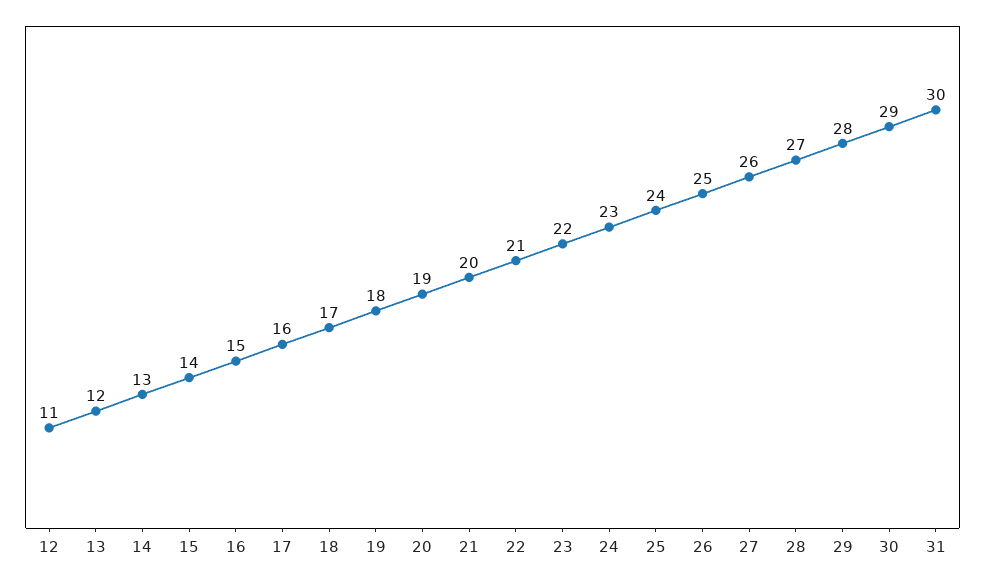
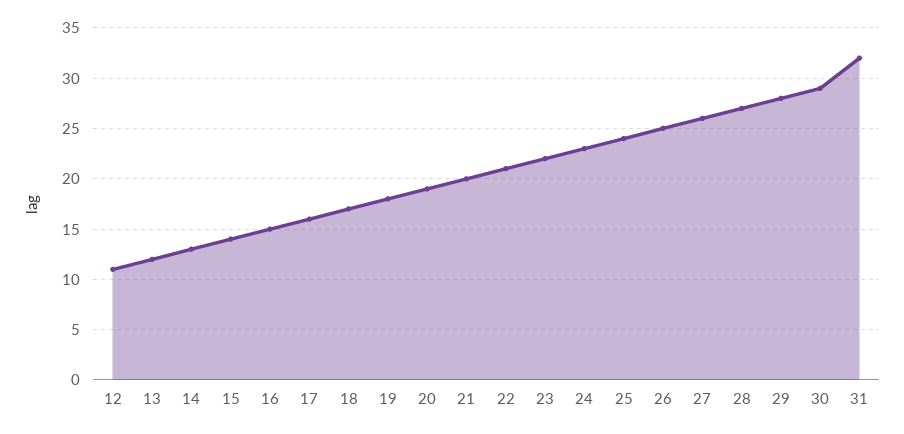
  {
    "12": 11,
    "13": 12,
    "14": 13,
    "15": 14,
    "16": 15,
    "17": 16,
    "18": 17,
    "19": 18,
    "20": 19,
    "21": 20,
    "22": 21,
    "23": 22,
    "24": 23,
    "25": 24,
    "26": 25,
    "27": 26,
    "28": 27,
    "29": 28,
    "30": 29,
-   "31": 30
+   "31": 32
  }

